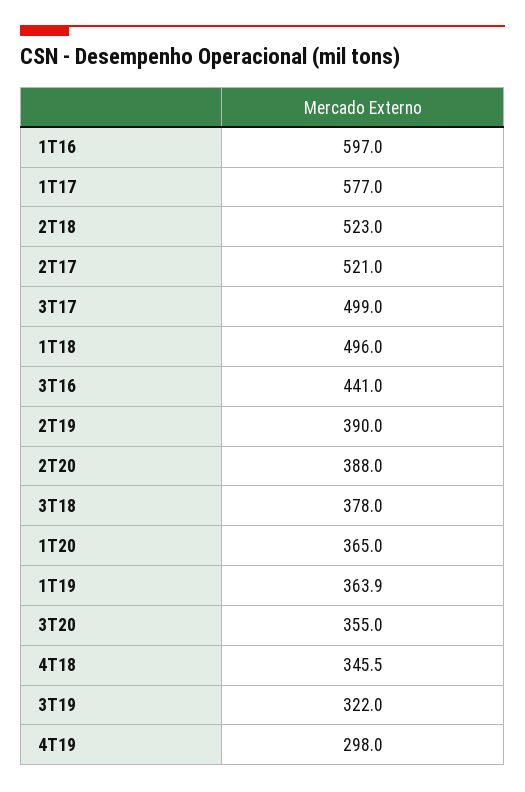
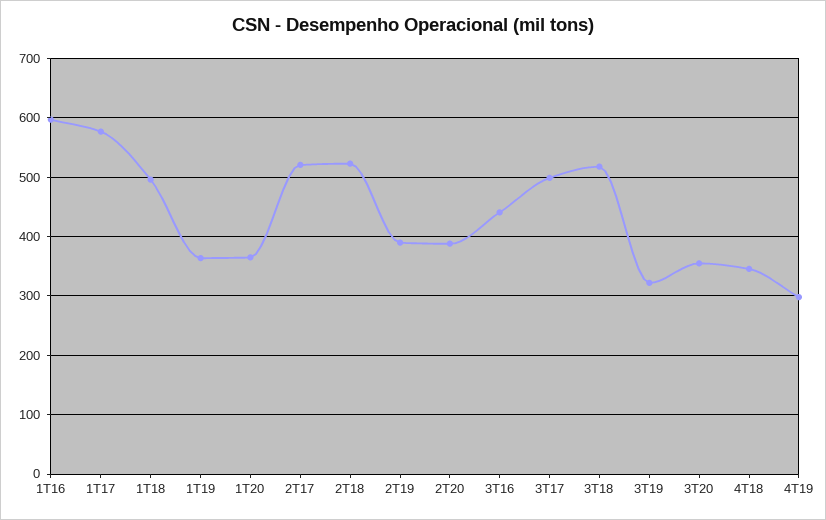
  {
    "1T16": 597,
    "1T17": 577,
    "2T18": 523,
    "2T17": 521,
    "3T17": 499,
    "1T18": 496,
    "3T16": 441,
    "2T19": 390,
    "2T20": 388,
-   "3T18": 378,
+   "3T18": 520,
    "1T20": 365,
    "1T19": 363.9,
    "3T20": 355,
    "4T18": 345.5,
    "3T19": 322,
    "4T19": 298
  }

